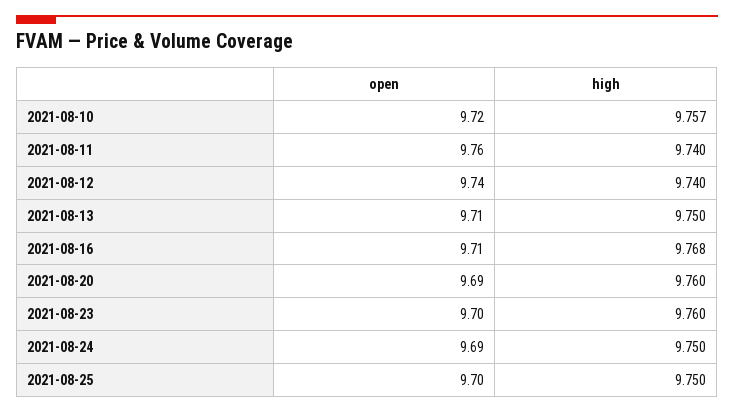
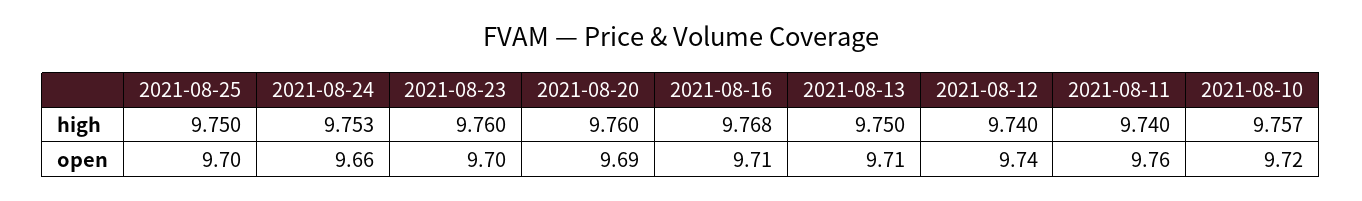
  {
    "open": {
      "2021-08-10": 9.72,
      "2021-08-11": 9.76,
      "2021-08-12": 9.74,
      "2021-08-13": 9.71,
      "2021-08-16": 9.71,
      "2021-08-20": 9.69,
      "2021-08-23": 9.7,
-     "2021-08-24": 9.69,
+     "2021-08-24": 9.66,
      "2021-08-25": 9.7
    },
    "high": {
      "2021-08-10": 9.757,
      "2021-08-11": 9.74,
      "2021-08-12": 9.74,
      "2021-08-13": 9.75,
      "2021-08-16": 9.768,
      "2021-08-20": 9.76,
      "2021-08-23": 9.76,
-     "2021-08-24": 9.75,
+     "2021-08-24": 9.753,
      "2021-08-25": 9.75
    }
  }

